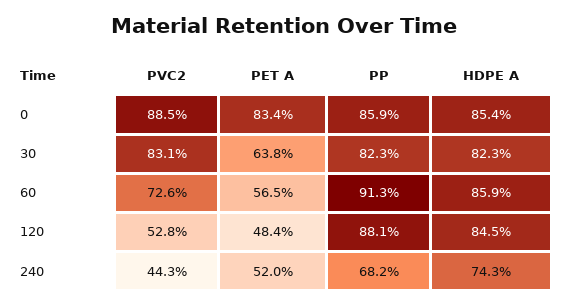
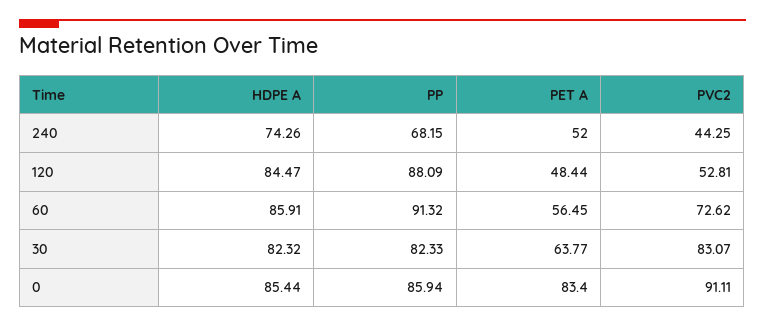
  {
    "PVC2": {
-     "0": 88.5,
+     "0": 91.11,
      "30": 83.07,
      "60": 72.62,
      "120": 52.81,
      "240": 44.25
    },
    "PET A": {
      "0": 83.4,
      "30": 63.77,
      "60": 56.45,
      "120": 48.44,
      "240": 52
    },
    "PP": {
      "0": 85.94,
      "30": 82.33,
      "60": 91.32,
      "120": 88.09,
      "240": 68.15
    },
    "HDPE A": {
      "0": 85.44,
      "30": 82.32,
      "60": 85.91,
      "120": 84.47,
      "240": 74.26
    }
  }

